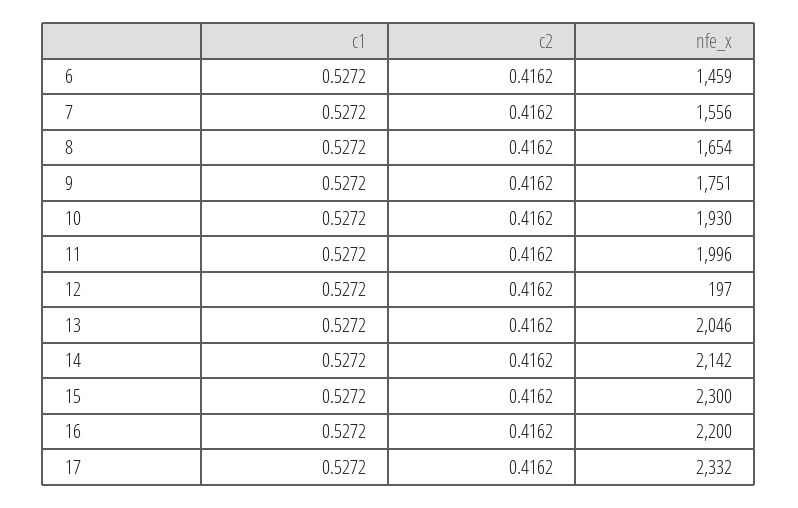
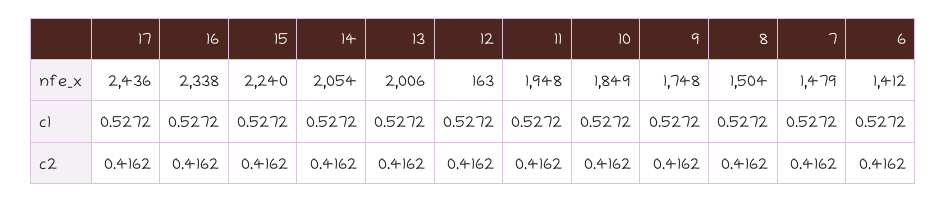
  {
    "c1": {
      "6": 0.5272,
      "7": 0.5272,
      "8": 0.5272,
      "9": 0.5272,
      "10": 0.5272,
      "11": 0.5272,
      "12": 0.5272,
      "13": 0.5272,
      "14": 0.5272,
      "15": 0.5272,
      "16": 0.5272,
      "17": 0.5272
    },
    "c2": {
      "6": 0.4162,
      "7": 0.4162,
      "8": 0.4162,
      "9": 0.4162,
      "10": 0.4162,
      "11": 0.4162,
      "12": 0.4162,
      "13": 0.4162,
      "14": 0.4162,
      "15": 0.4162,
      "16": 0.4162,
      "17": 0.4162
    },
    "nfe_x": {
-     "6": 1459,
+     "6": 1412,
-     "7": 1556,
+     "7": 1479,
-     "8": 1654,
+     "8": 1504,
-     "9": 1751,
+     "9": 1748,
-     "10": 1930,
+     "10": 1849,
-     "11": 1996,
+     "11": 1948,
-     "12": 197,
+     "12": 163,
-     "13": 2046,
+     "13": 2006,
-     "14": 2142,
+     "14": 2054,
-     "15": 2300,
+     "15": 2240,
-     "16": 2200,
+     "16": 2338,
-     "17": 2332
+     "17": 2436
    }
  }

